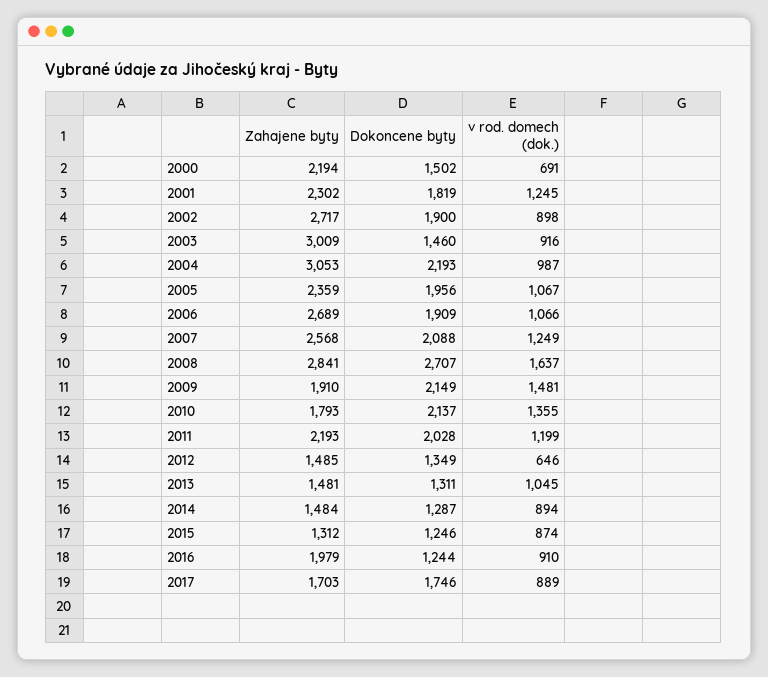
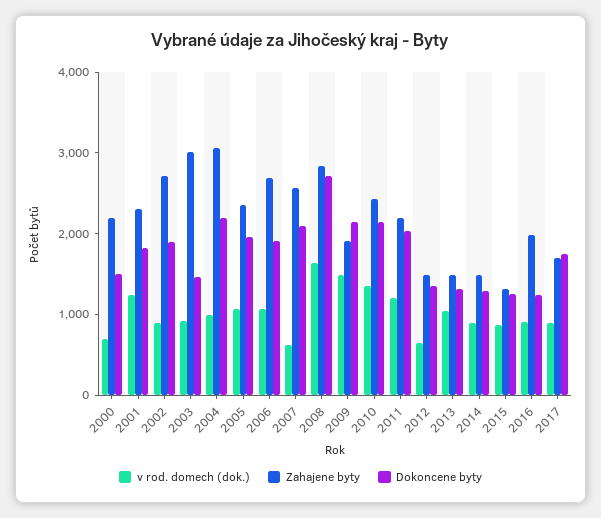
  {
    "Zahajene byty": {
      "2000": 2194,
      "2001": 2302,
      "2002": 2717,
      "2003": 3009,
      "2004": 3053,
      "2005": 2359,
      "2006": 2689,
      "2007": 2568,
      "2008": 2841,
      "2009": 1910,
-     "2010": 1793,
+     "2010": 2400,
      "2011": 2193,
      "2012": 1485,
      "2013": 1481,
      "2014": 1484,
      "2015": 1312,
      "2016": 1979,
      "2017": 1703
    },
    "Dokoncene byty": {
      "2000": 1502,
      "2001": 1819,
      "2002": 1900,
      "2003": 1460,
      "2004": 2193,
      "2005": 1956,
      "2006": 1909,
      "2007": 2088,
      "2008": 2707,
      "2009": 2149,
      "2010": 2137,
      "2011": 2028,
      "2012": 1349,
      "2013": 1311,
      "2014": 1287,
      "2015": 1246,
      "2016": 1244,
      "2017": 1746
    },
    "v rod. domech (dok.)": {
      "2000": 691,
      "2001": 1245,
      "2002": 898,
      "2003": 916,
      "2004": 987,
      "2005": 1067,
      "2006": 1066,
-     "2007": 1249,
+     "2007": 600,
      "2008": 1637,
      "2009": 1481,
      "2010": 1355,
      "2011": 1199,
      "2012": 646,
      "2013": 1045,
      "2014": 894,
      "2015": 874,
      "2016": 910,
      "2017": 889
    }
  }

